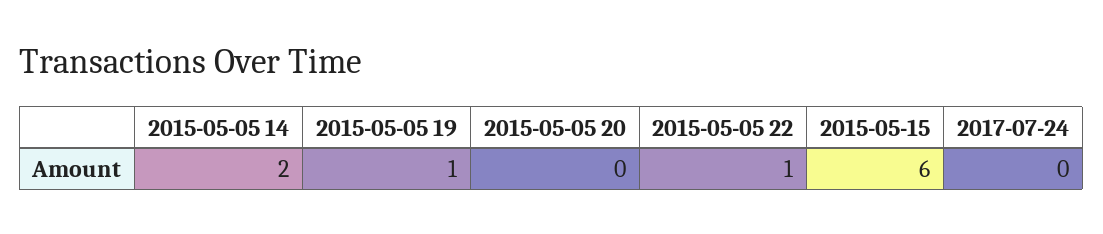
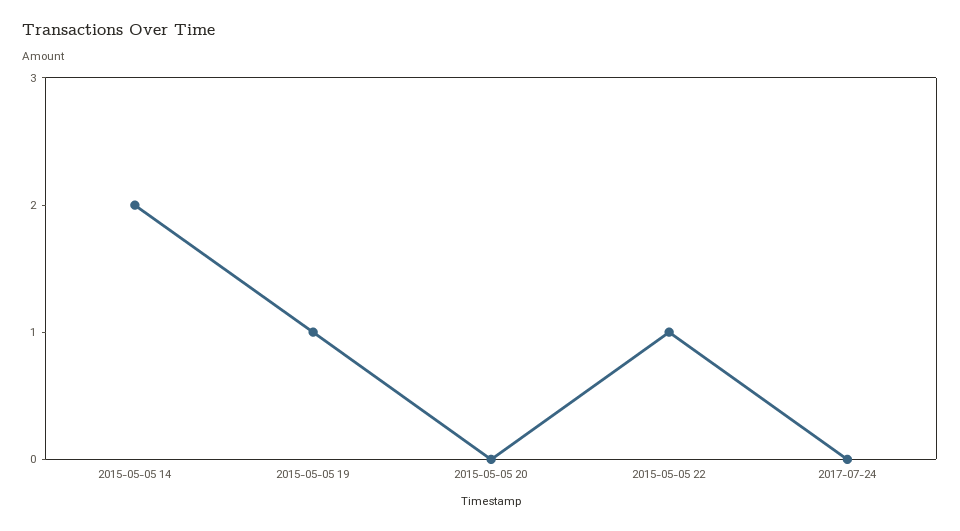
  {
    "2015-05-05 14": 2,
    "2015-05-05 19": 1,
    "2015-05-05 20": 0,
    "2015-05-05 22": 1,
-   "2015-05-15": 6,
    "2017-07-24": 0
  }

